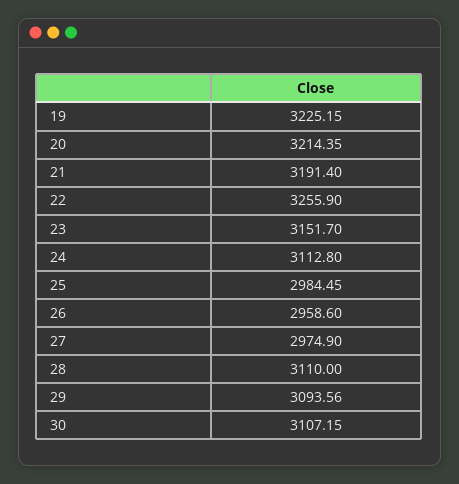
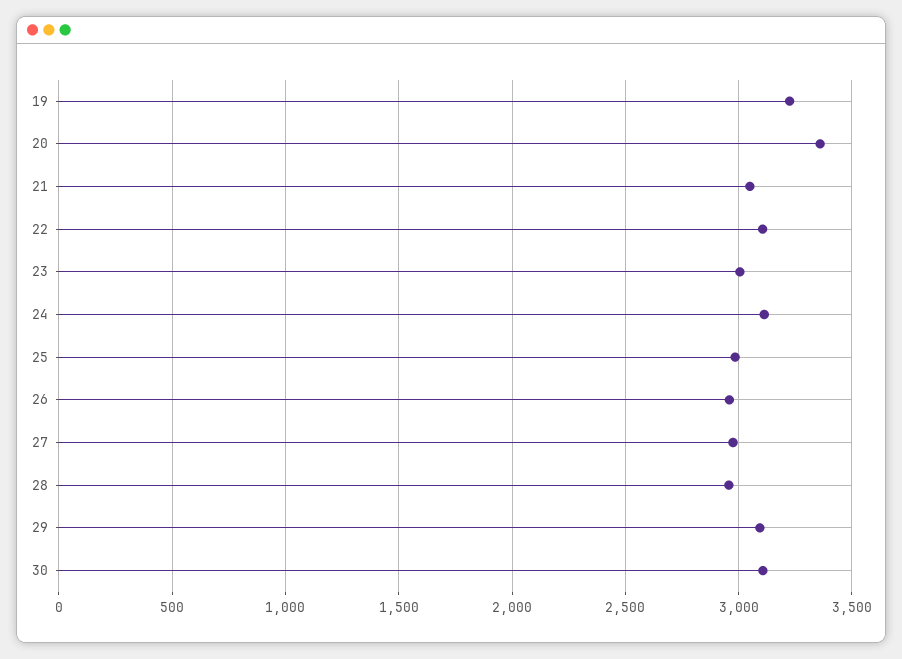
  {
    "19": 3225.15,
-   "20": 3214.35,
+   "20": 3350,
-   "21": 3191.4,
+   "21": 3050,
-   "22": 3255.9,
+   "22": 3100,
-   "23": 3151.7,
+   "23": 3000,
    "24": 3112.8,
    "25": 2984.45,
    "26": 2958.6,
    "27": 2974.9,
-   "28": 3110,
+   "28": 2950,
    "29": 3093.56,
    "30": 3107.15
  }

